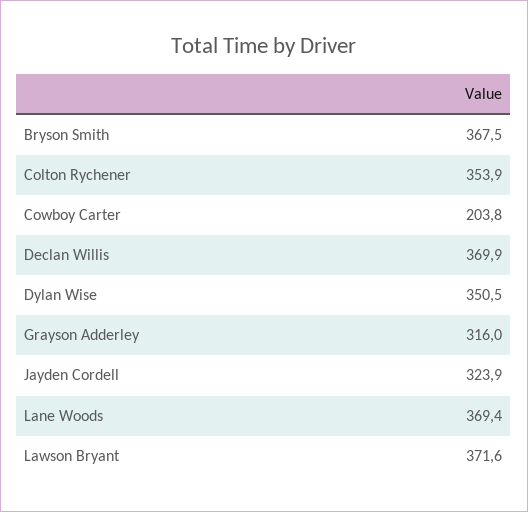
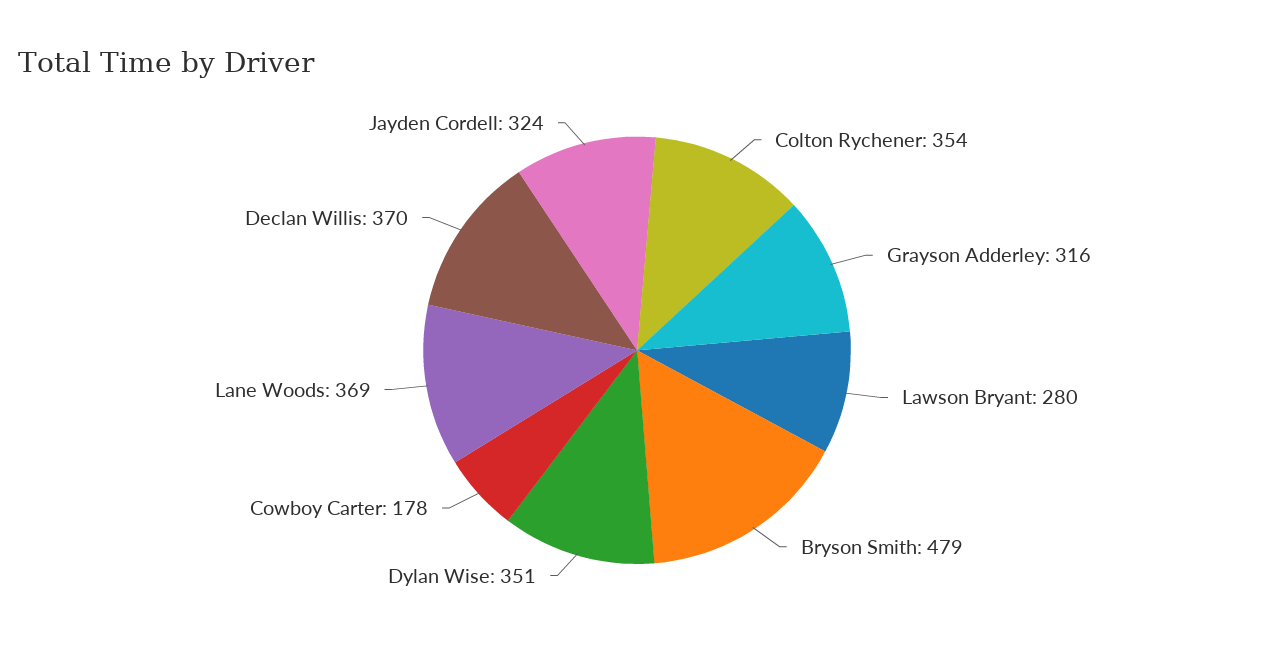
  {
-   "Bryson Smith": 367.5,
+   "Bryson Smith": 479,
    "Colton Rychener": 353.9,
-   "Cowboy Carter": 203.8,
+   "Cowboy Carter": 178,
    "Declan Willis": 369.9,
    "Dylan Wise": 350.5,
    "Grayson Adderley": 316,
    "Jayden Cordell": 323.9,
    "Lane Woods": 369.4,
-   "Lawson Bryant": 371.6
+   "Lawson Bryant": 280
  }

